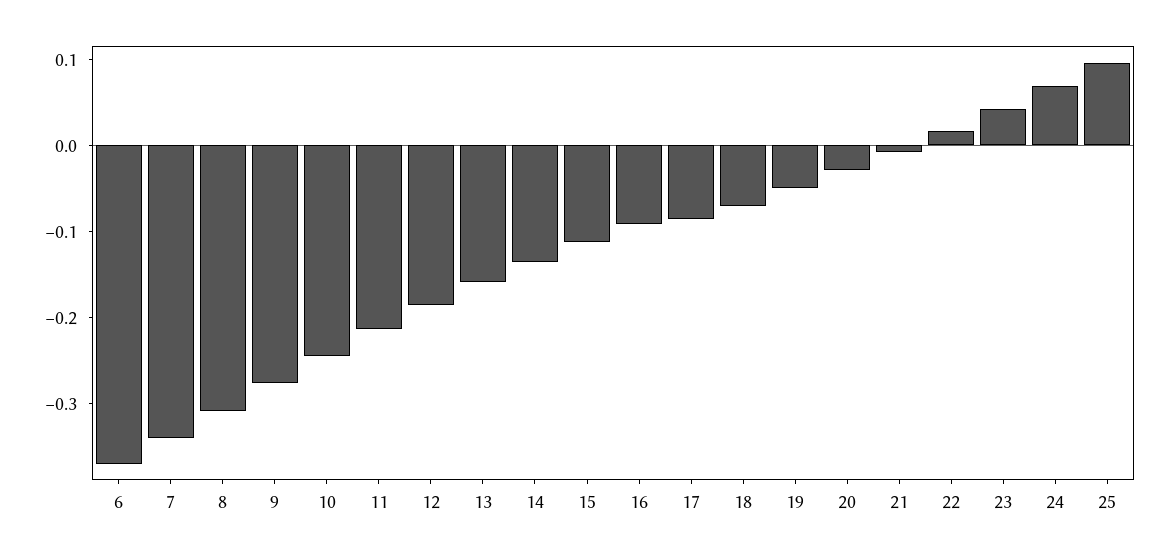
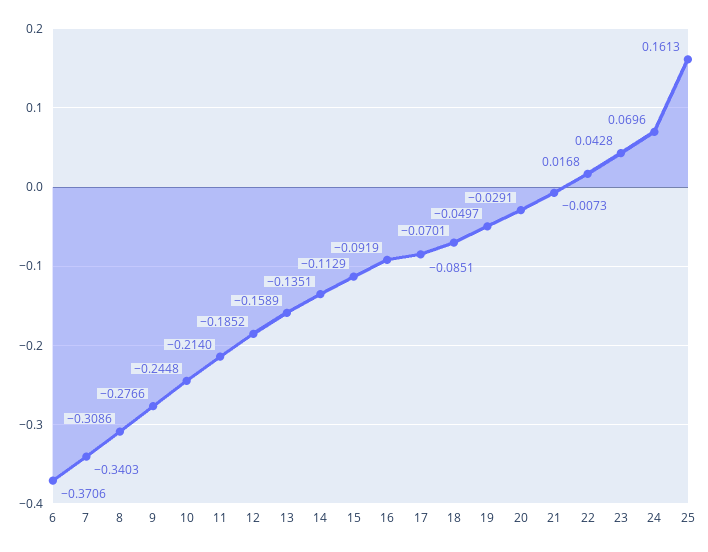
  {
    "6": -0.3706,
    "7": -0.3403,
    "8": -0.3086,
    "9": -0.2766,
    "10": -0.2448,
    "11": -0.214,
    "12": -0.1852,
    "13": -0.1589,
    "14": -0.1351,
    "15": -0.1129,
    "16": -0.0919,
    "17": -0.0851,
    "18": -0.0701,
    "19": -0.0497,
    "20": -0.0291,
    "21": -0.0073,
    "22": 0.0168,
    "23": 0.0428,
    "24": 0.0696,
-   "25": 0.1
+   "25": 0.1613
  }

